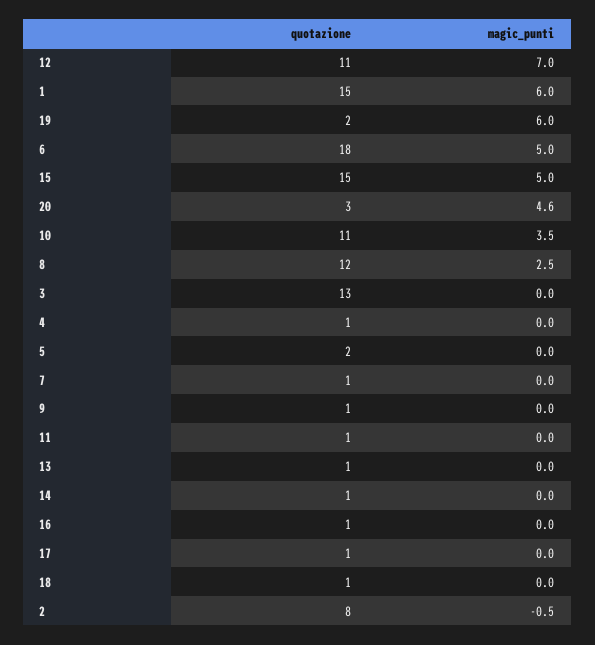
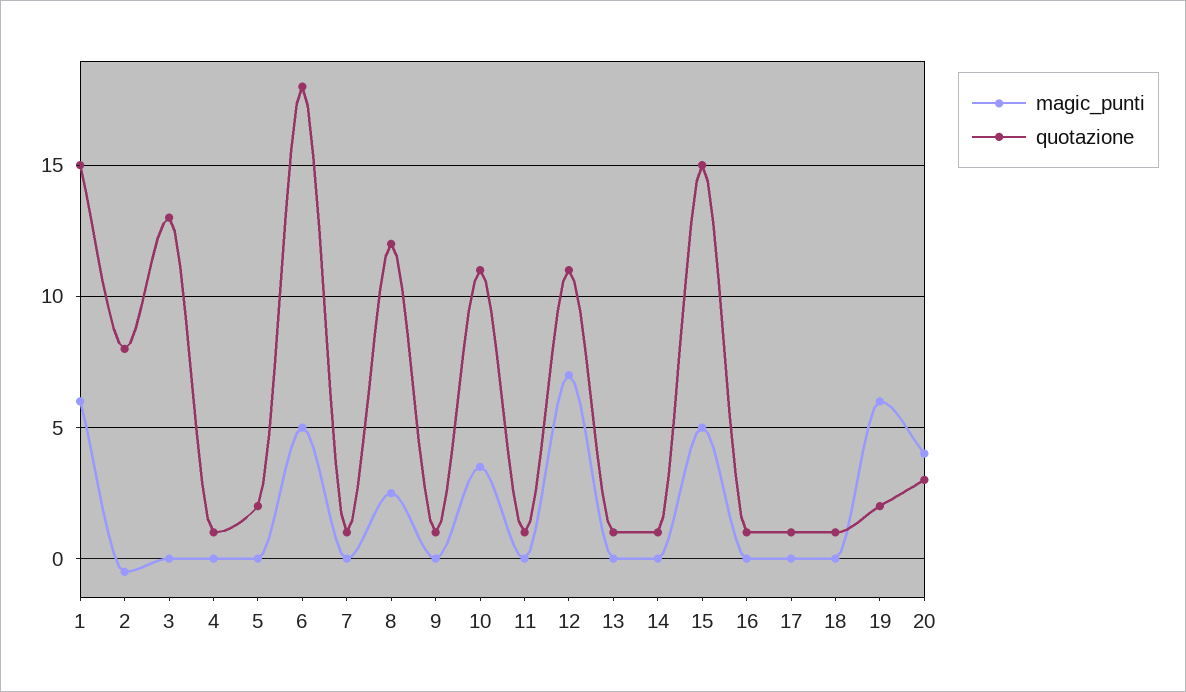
  {
    "quotazione": {
      "12": 11,
      "1": 15,
      "19": 2,
      "6": 18,
      "15": 15,
      "20": 3,
      "10": 11,
      "8": 12,
      "3": 13,
      "4": 1,
      "5": 2,
      "7": 1,
      "9": 1,
      "11": 1,
      "13": 1,
      "14": 1,
      "16": 1,
      "17": 1,
      "18": 1,
      "2": 8
    },
    "magic_punti": {
      "12": 7,
      "1": 6,
      "19": 6,
      "6": 5,
      "15": 5,
-     "20": 4.6,
+     "20": 4,
      "10": 3.5,
      "8": 2.5,
      "3": 0,
      "4": 0,
      "5": 0,
      "7": 0,
      "9": 0,
      "11": 0,
      "13": 0,
      "14": 0,
      "16": 0,
      "17": 0,
      "18": 0,
      "2": -0.5
    }
  }

